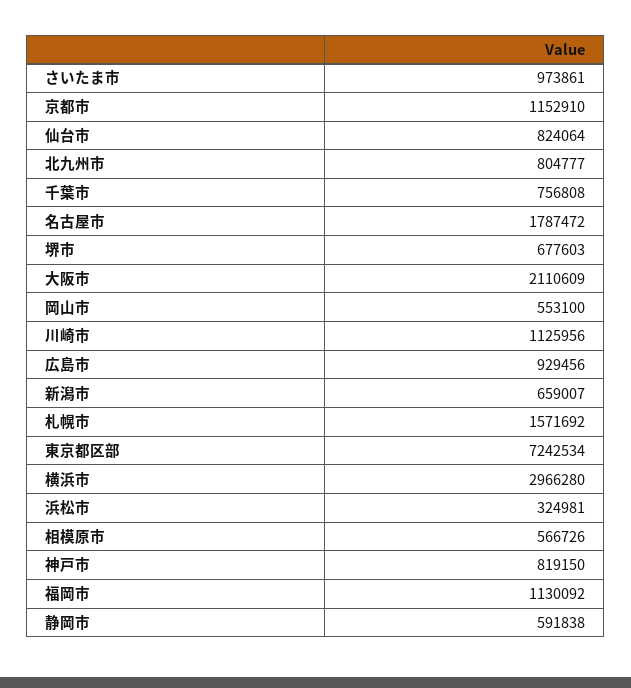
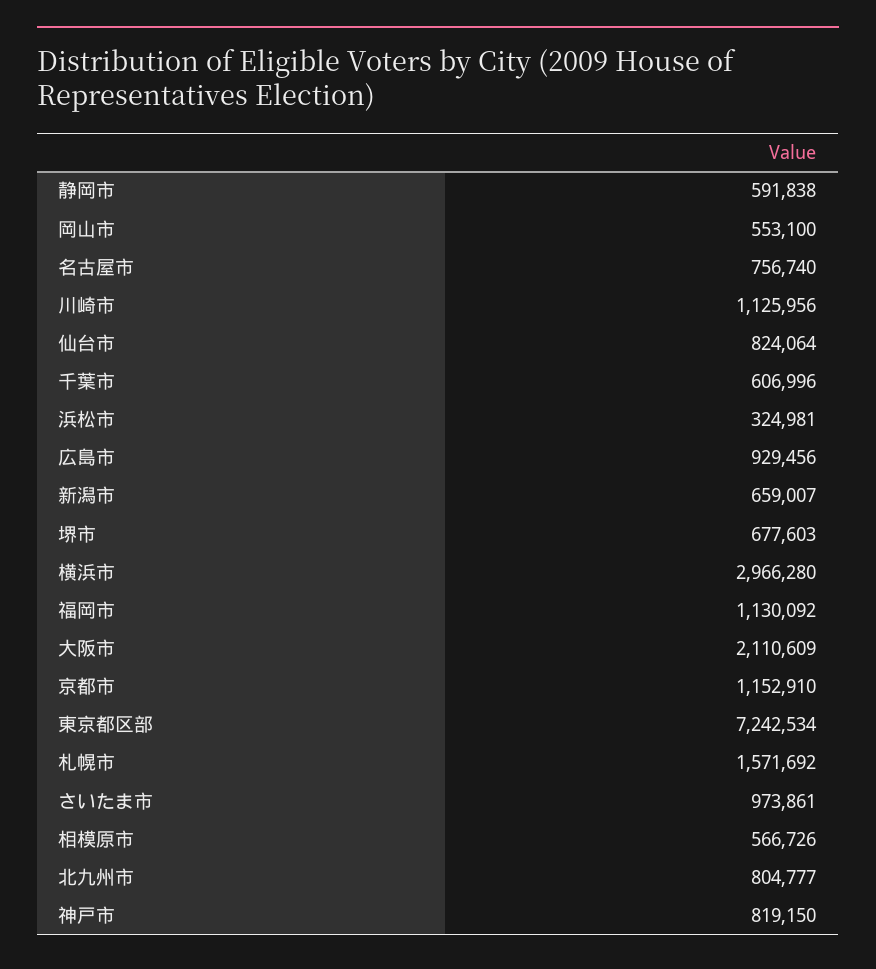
  {
    "さいたま市": 973861,
    "京都市": 1152910,
    "仙台市": 824064,
    "北九州市": 804777,
-   "千葉市": 756808,
+   "千葉市": 606996,
-   "名古屋市": 1787472,
+   "名古屋市": 756740,
    "堺市": 677603,
    "大阪市": 2110609,
    "岡山市": 553100,
    "川崎市": 1125956,
    "広島市": 929456,
    "新潟市": 659007,
    "札幌市": 1571692,
    "東京都区部": 7242534,
    "横浜市": 2966280,
    "浜松市": 324981,
    "相模原市": 566726,
    "神戸市": 819150,
    "福岡市": 1130092,
    "静岡市": 591838
  }

